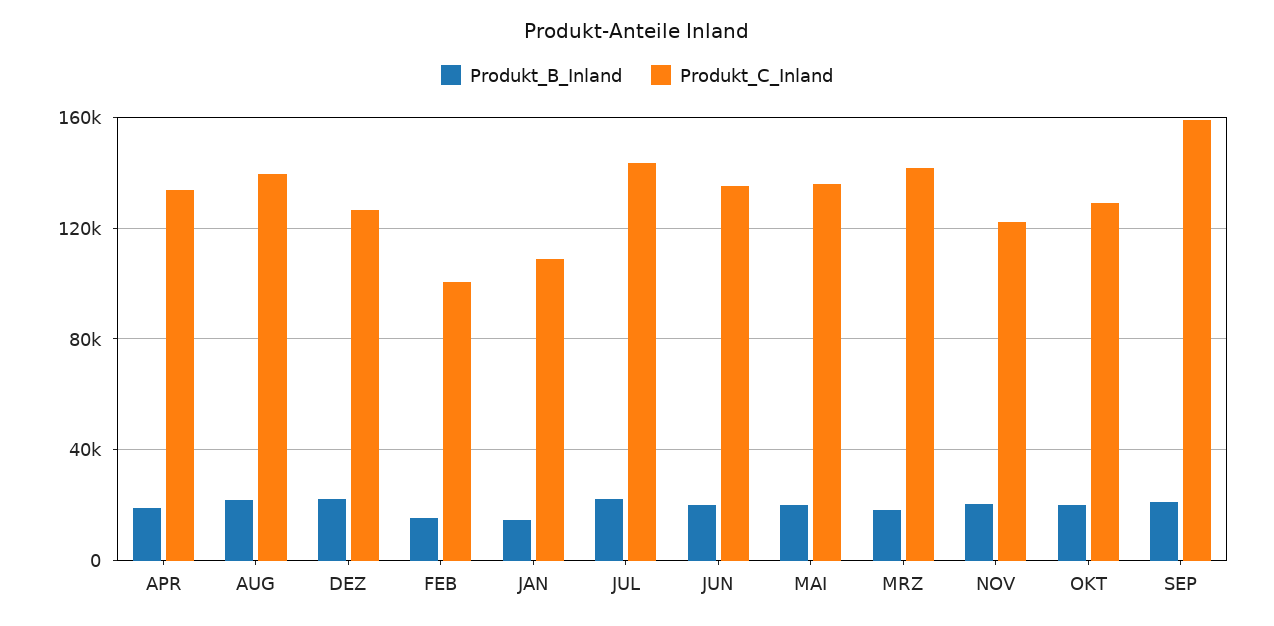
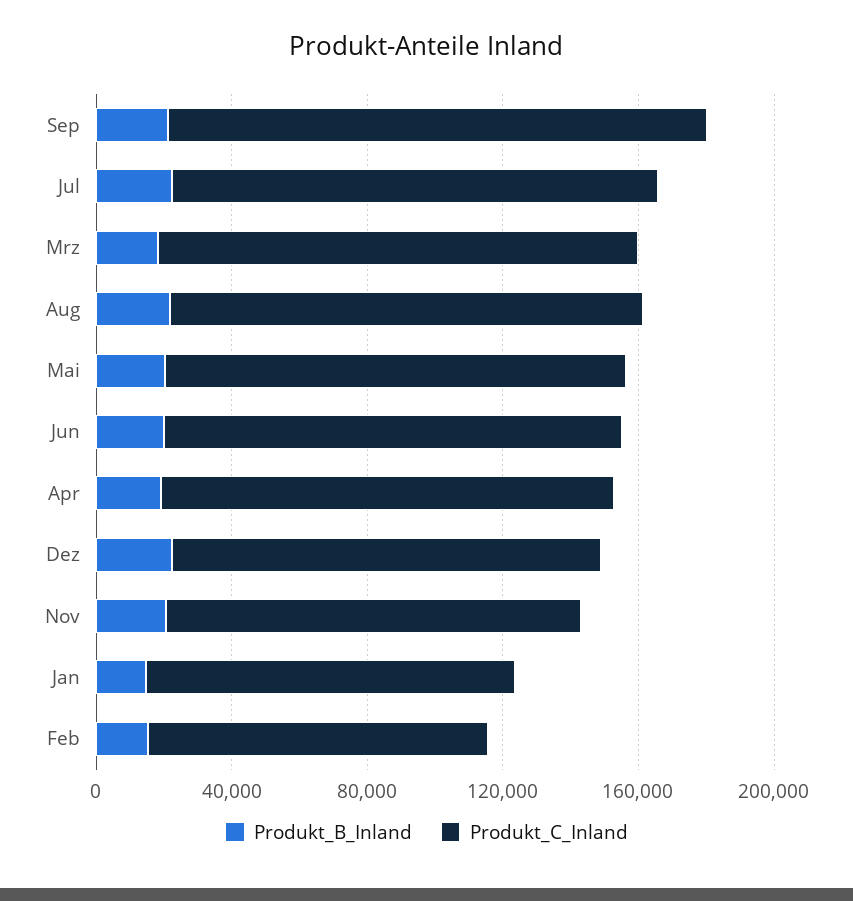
  {
    "Produkt_B_Inland": {
      "APR": 20000,
      "AUG": 20000,
      "DEZ": 20000,
      "FEB": 15000,
      "JAN": 15000,
      "JUL": 20000,
      "JUN": 20000,
      "MAI": 20000,
      "MRZ": 20000,
      "NOV": 20000,
-     "OKT": 20000,
      "SEP": 20000
    },
    "Produkt_C_Inland": {
      "APR": 135000,
      "AUG": 140000,
      "DEZ": 125000,
      "FEB": 100000,
      "JAN": 110000,
      "JUL": 145000,
      "JUN": 135000,
      "MAI": 135000,
      "MRZ": 140000,
      "NOV": 120000,
-     "OKT": 130000,
      "SEP": 160000
    }
  }

